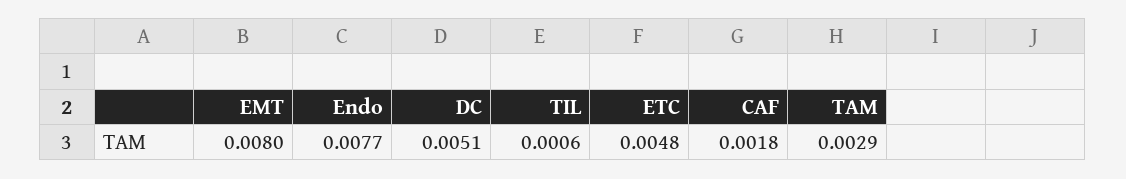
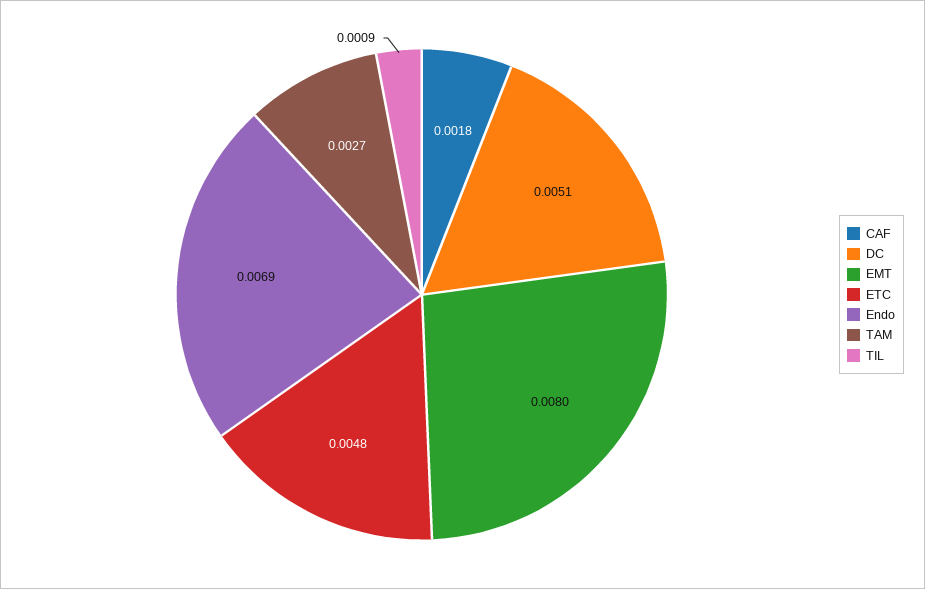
  {
    "EMT": 0.008,
-   "Endo": 0.0077,
+   "Endo": 0.0069,
    "DC": 0.0051,
-   "TIL": 0.0006,
+   "TIL": 0.0009,
    "ETC": 0.0048,
    "CAF": 0.0018,
-   "TAM": 0.0029
+   "TAM": 0.0027
  }

